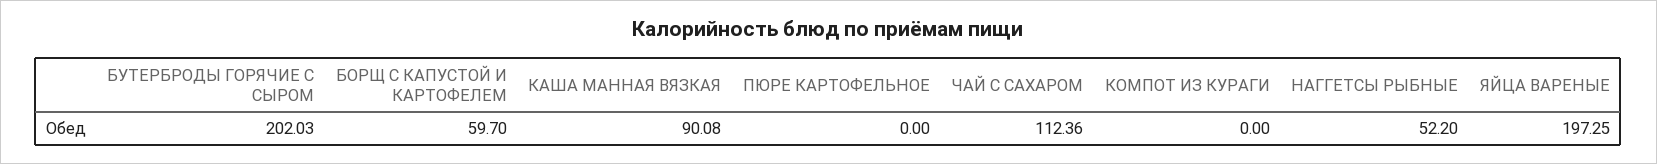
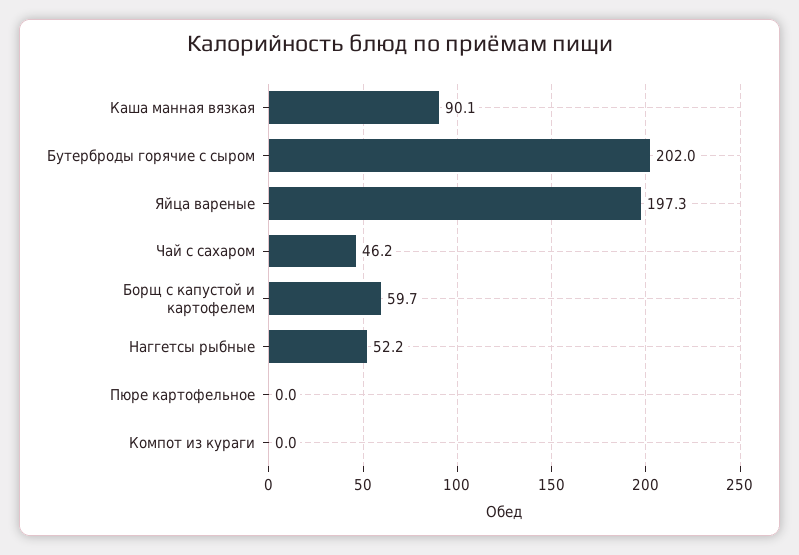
  {
    "БУТЕРБРОДЫ ГОРЯЧИЕ С СЫРОМ": 202.03,
    "БОРЩ С КАПУСТОЙ И КАРТОФЕЛЕМ": 59.7,
    "КАША МАННАЯ ВЯЗКАЯ": 90.08,
    "ПЮРЕ КАРТОФЕЛЬНОЕ": 0,
-   "ЧАЙ С САХАРОМ": 112.36,
+   "ЧАЙ С САХАРОМ": 46.2,
    "КОМПОТ ИЗ КУРАГИ": 0,
    "НАГГЕТСЫ РЫБНЫЕ": 52.2,
    "ЯЙЦА ВАРЕНЫЕ": 197.25
  }

